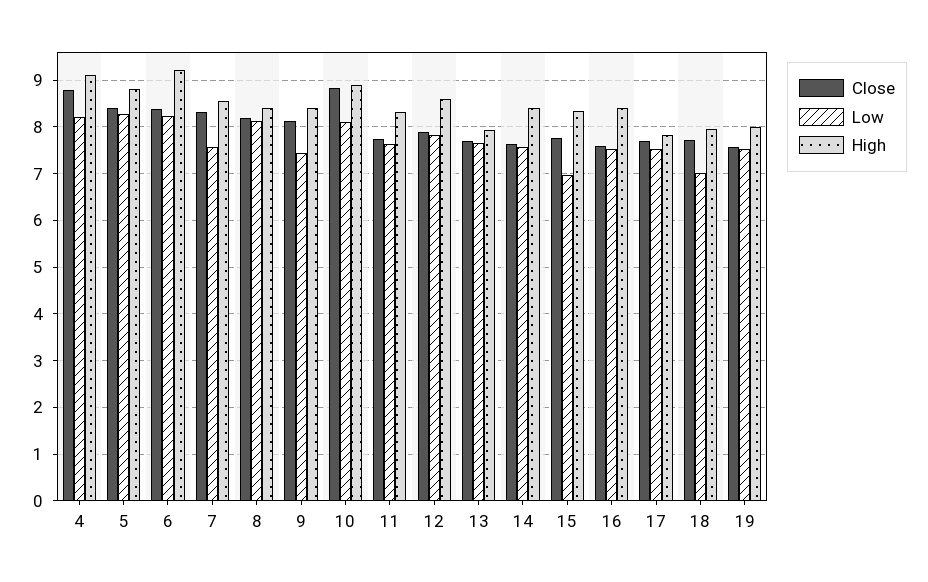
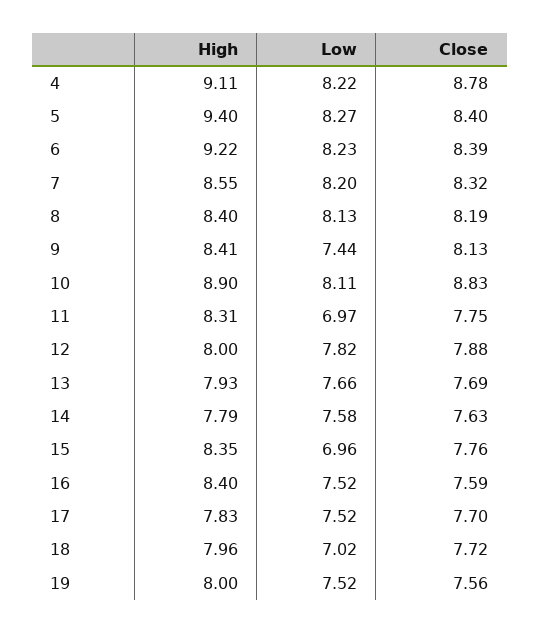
  {
    "Close": {
      "4": 8.78,
      "5": 8.4,
      "6": 8.39,
      "7": 8.32,
      "8": 8.19,
      "9": 8.13,
      "10": 8.83,
      "11": 7.75,
      "12": 7.88,
      "13": 7.69,
      "14": 7.63,
      "15": 7.76,
      "16": 7.59,
      "17": 7.7,
      "18": 7.72,
      "19": 7.56
    },
    "Low": {
      "4": 8.22,
      "5": 8.27,
      "6": 8.23,
-     "7": 7.6,
+     "7": 8.2,
      "8": 8.13,
      "9": 7.44,
      "10": 8.11,
-     "11": 7.6,
+     "11": 6.97,
      "12": 7.82,
      "13": 7.66,
      "14": 7.58,
      "15": 6.96,
      "16": 7.52,
      "17": 7.52,
      "18": 7.02,
      "19": 7.52
    },
    "High": {
      "4": 9.11,
-     "5": 8.8,
+     "5": 9.4,
      "6": 9.22,
      "7": 8.55,
      "8": 8.4,
      "9": 8.41,
      "10": 8.9,
      "11": 8.31,
-     "12": 8.6,
+     "12": 8,
      "13": 7.93,
-     "14": 8.4,
+     "14": 7.79,
      "15": 8.35,
      "16": 8.4,
      "17": 7.83,
      "18": 7.96,
      "19": 8
    }
  }

